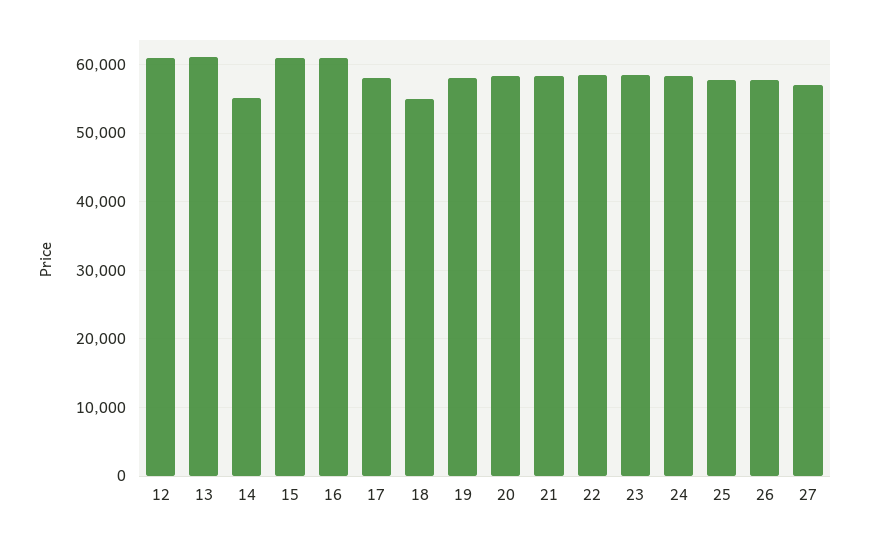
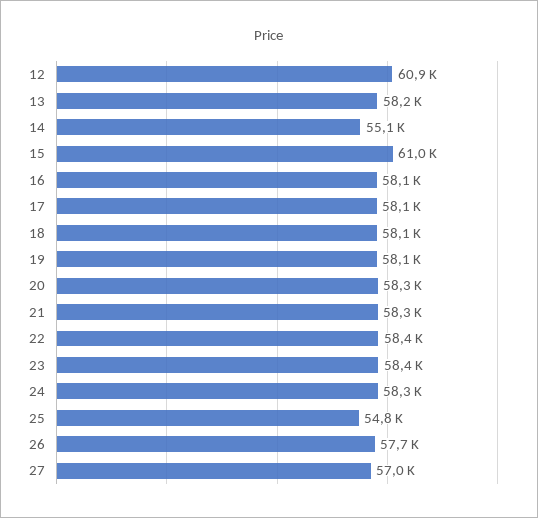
  {
    "12": 60900,
-   "13": 61000,
+   "13": 58200,
    "14": 55100,
    "15": 61000,
-   "16": 61000,
+   "16": 58100,
    "17": 58100,
-   "18": 55000,
+   "18": 58100,
    "19": 58100,
    "20": 58300,
    "21": 58300,
    "22": 58400,
    "23": 58400,
    "24": 58300,
-   "25": 58000,
+   "25": 54800,
    "26": 57700,
    "27": 57000
  }

